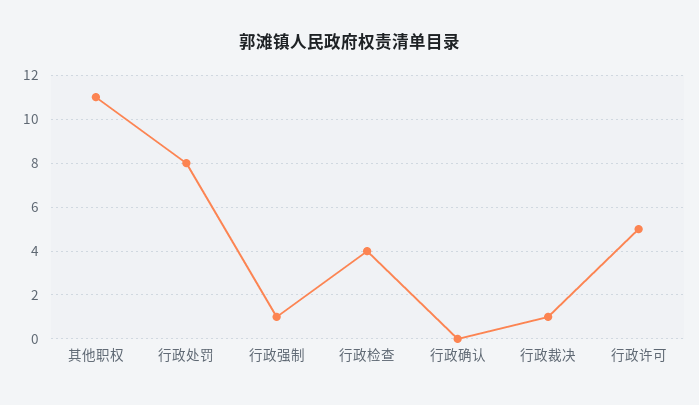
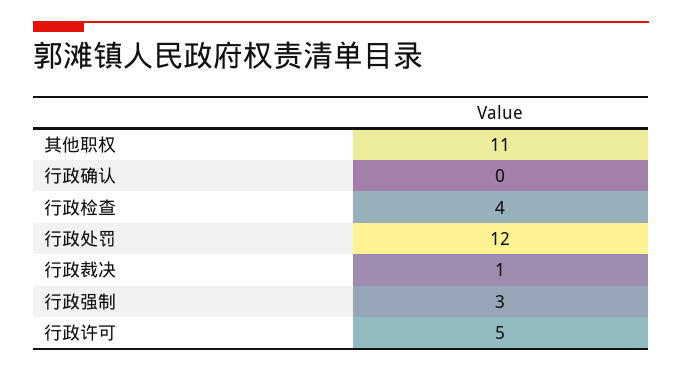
  {
    "其他职权": 11,
-   "行政处罚": 8,
+   "行政处罚": 12,
-   "行政强制": 1,
+   "行政强制": 3,
    "行政检查": 4,
    "行政确认": 0,
    "行政裁决": 1,
    "行政许可": 5
  }

